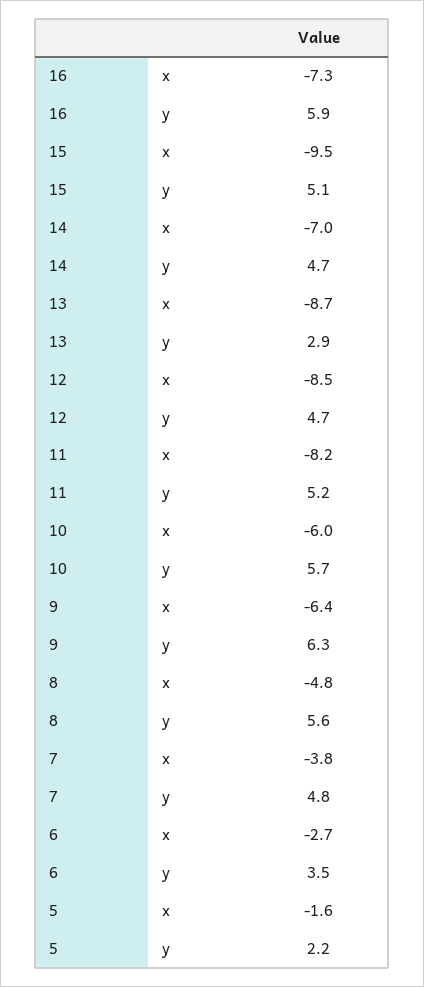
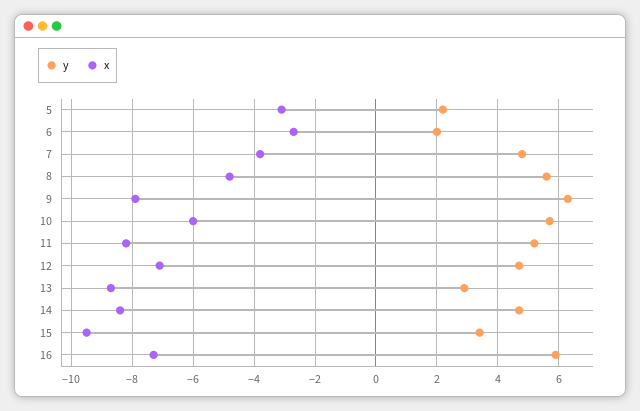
  {
    "x": {
      "16": -7.3,
      "15": -9.5,
-     "14": -7,
+     "14": -8.5,
      "13": -8.7,
-     "12": -8.5,
+     "12": -7,
      "11": -8.2,
      "10": -6,
-     "9": -6.4,
+     "9": -8,
      "8": -4.8,
      "7": -3.8,
      "6": -2.7,
-     "5": -1.6
+     "5": -3
    },
    "y": {
      "16": 5.9,
-     "15": 5.1,
+     "15": 3.5,
      "14": 4.7,
      "13": 2.9,
      "12": 4.7,
      "11": 5.2,
      "10": 5.7,
      "9": 6.3,
      "8": 5.6,
      "7": 4.8,
-     "6": 3.5,
+     "6": 2,
      "5": 2.2
    }
  }

